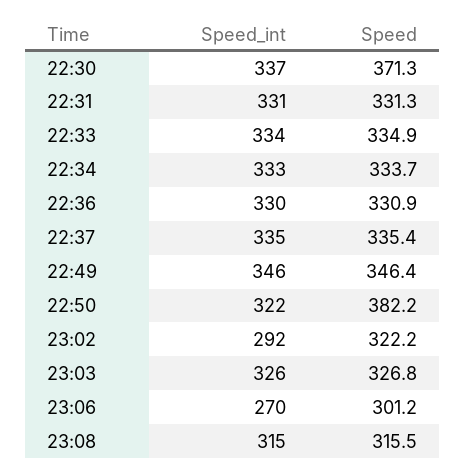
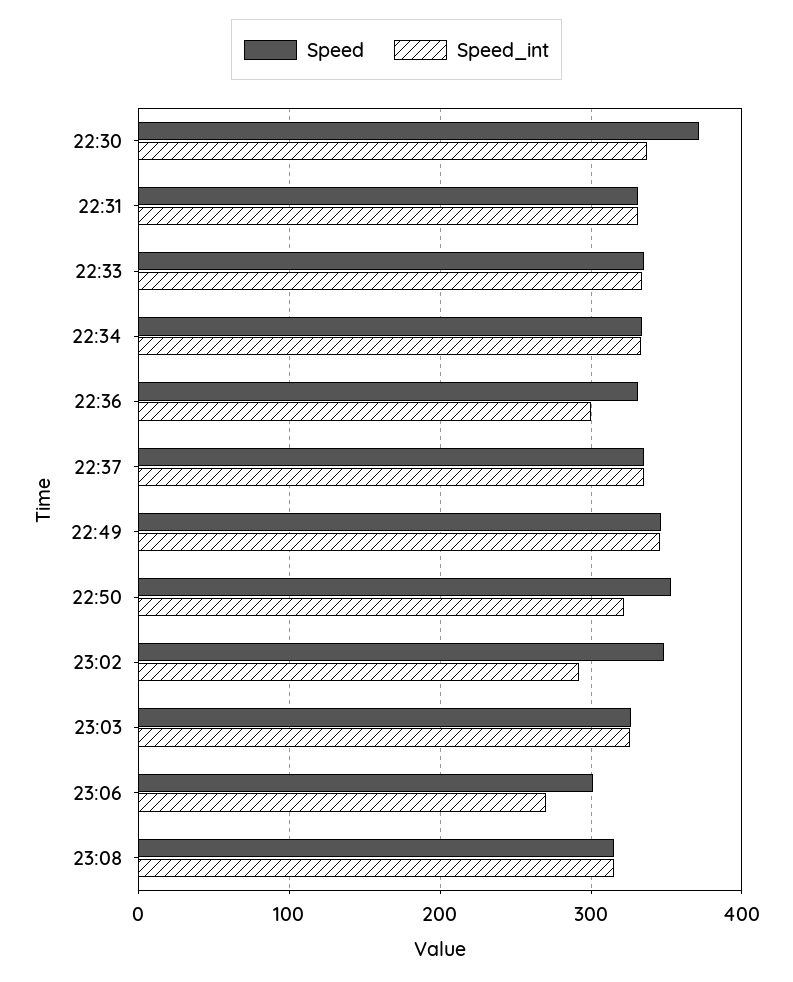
  {
    "Speed_int": {
      "22:30": 337,
      "22:31": 331,
      "22:33": 334,
      "22:34": 333,
-     "22:36": 330,
+     "22:36": 300,
      "22:37": 335,
      "22:49": 346,
      "22:50": 322,
      "23:02": 292,
      "23:03": 326,
      "23:06": 270,
      "23:08": 315
    },
    "Speed": {
      "22:30": 371.3,
      "22:31": 331.3,
      "22:33": 334.9,
      "22:34": 333.7,
      "22:36": 330.9,
      "22:37": 335.4,
      "22:49": 346.4,
-     "22:50": 382.2,
+     "22:50": 350,
-     "23:02": 322.2,
+     "23:02": 350,
      "23:03": 326.8,
      "23:06": 301.2,
      "23:08": 315.5
    }
  }

